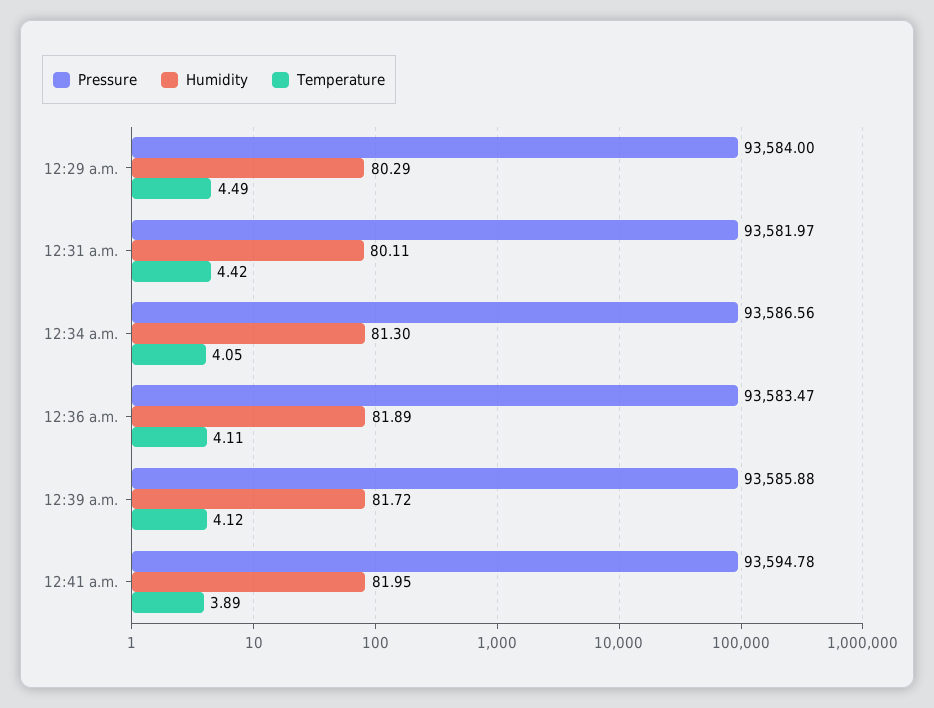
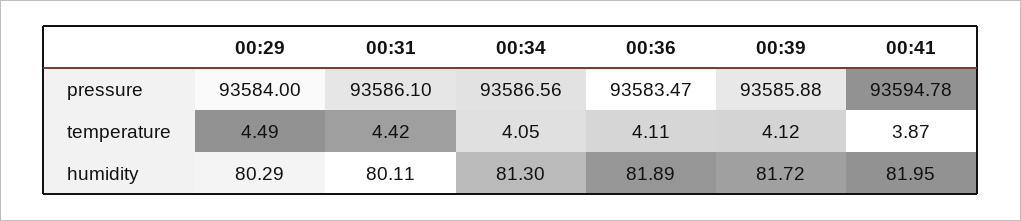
  {
    "Pressure": {
      "12:29 a.m.": 93584,
-     "12:31 a.m.": 93581.97,
+     "12:31 a.m.": 93586.1,
      "12:34 a.m.": 93586.56,
      "12:36 a.m.": 93583.47,
      "12:39 a.m.": 93585.88,
      "12:41 a.m.": 93594.78
    },
    "Humidity": {
      "12:29 a.m.": 80.29,
      "12:31 a.m.": 80.11,
      "12:34 a.m.": 81.3,
      "12:36 a.m.": 81.89,
      "12:39 a.m.": 81.72,
      "12:41 a.m.": 81.95
    },
    "Temperature": {
      "12:29 a.m.": 4.49,
      "12:31 a.m.": 4.42,
      "12:34 a.m.": 4.05,
      "12:36 a.m.": 4.11,
      "12:39 a.m.": 4.12,
-     "12:41 a.m.": 3.89
+     "12:41 a.m.": 3.87
    }
  }

